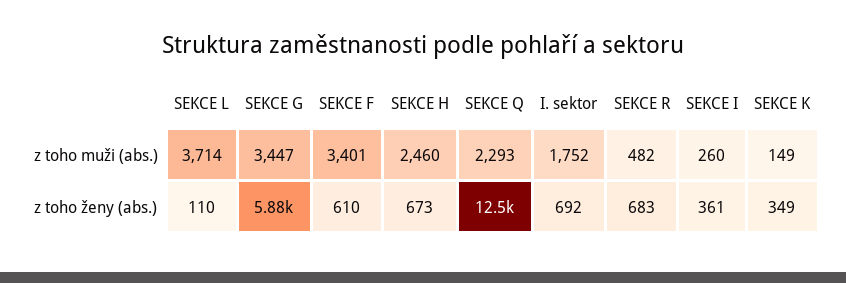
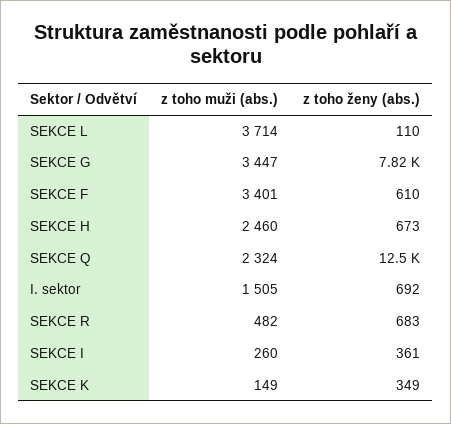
  {
    "SEKCE L": {
      "z toho muži (abs.)": 3714,
      "z toho ženy (abs.)": 110
    },
    "SEKCE G": {
      "z toho muži (abs.)": 3447,
-     "z toho ženy (abs.)": 5880
+     "z toho ženy (abs.)": 7820
    },
    "SEKCE F": {
      "z toho muži (abs.)": 3401,
      "z toho ženy (abs.)": 610
    },
    "SEKCE H": {
      "z toho muži (abs.)": 2460,
      "z toho ženy (abs.)": 673
    },
    "SEKCE Q": {
-     "z toho muži (abs.)": 2293,
+     "z toho muži (abs.)": 2324,
      "z toho ženy (abs.)": 12500
    },
    "I. sektor": {
-     "z toho muži (abs.)": 1752,
+     "z toho muži (abs.)": 1505,
      "z toho ženy (abs.)": 692
    },
    "SEKCE R": {
      "z toho muži (abs.)": 482,
      "z toho ženy (abs.)": 683
    },
    "SEKCE I": {
      "z toho muži (abs.)": 260,
      "z toho ženy (abs.)": 361
    },
    "SEKCE K": {
      "z toho muži (abs.)": 149,
      "z toho ženy (abs.)": 349
    }
  }

